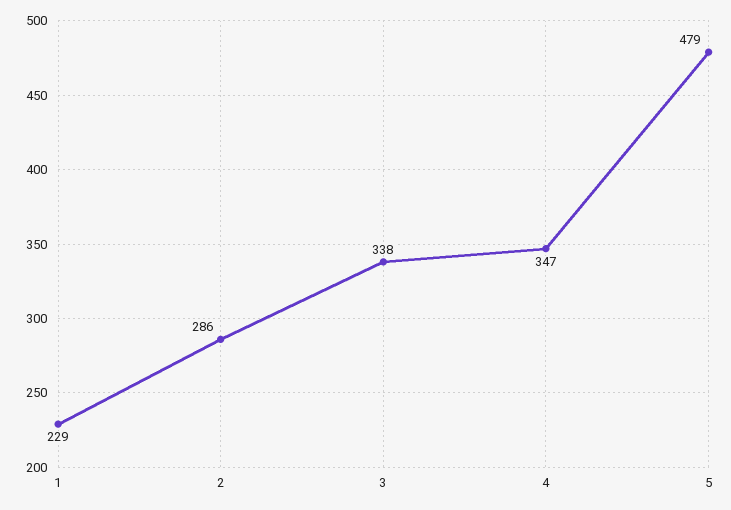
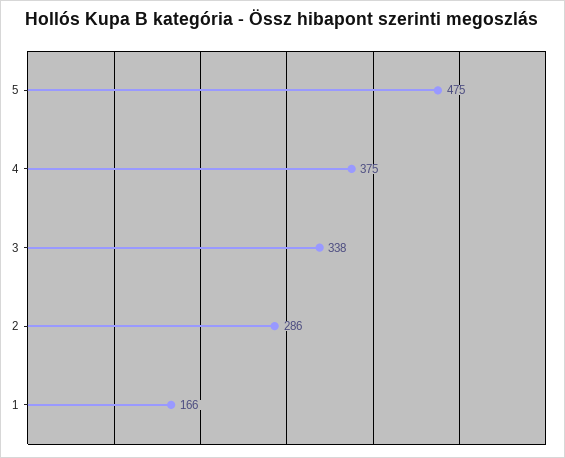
  {
-   "1": 229,
+   "1": 166,
    "2": 286,
    "3": 338,
-   "4": 347,
+   "4": 375,
-   "5": 479
+   "5": 475
  }

